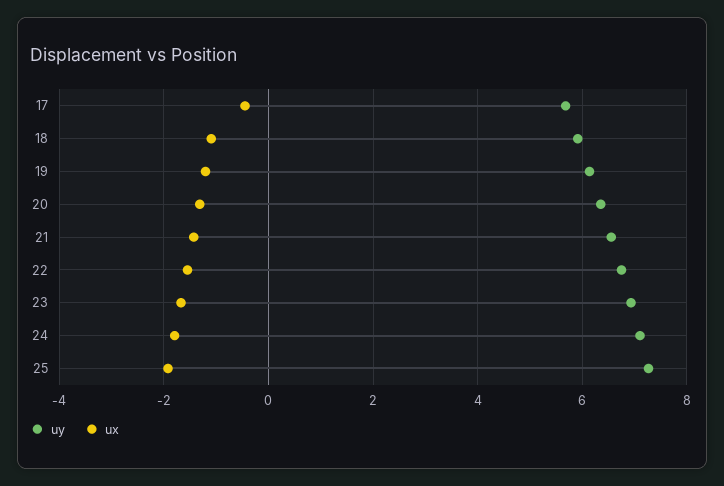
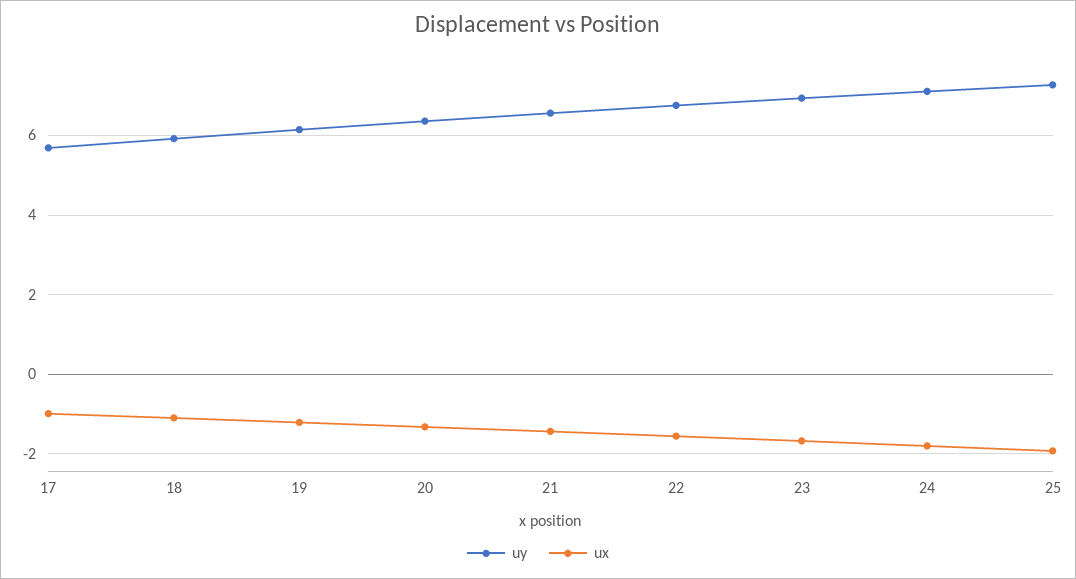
  {
    "uy": {
      "17": 5.6,
      "18": 6,
      "19": 6.2,
      "20": 6.4,
      "21": 6.6,
      "22": 6.8,
      "23": 7,
      "24": 7.2,
      "25": 7.2
    },
    "ux": {
-     "17": -0.4,
+     "17": -1,
      "18": -1,
      "19": -1.2,
      "20": -1.4,
      "21": -1.4,
      "22": -1.6,
      "23": -1.6,
      "24": -1.8,
      "25": -2
    }
  }

